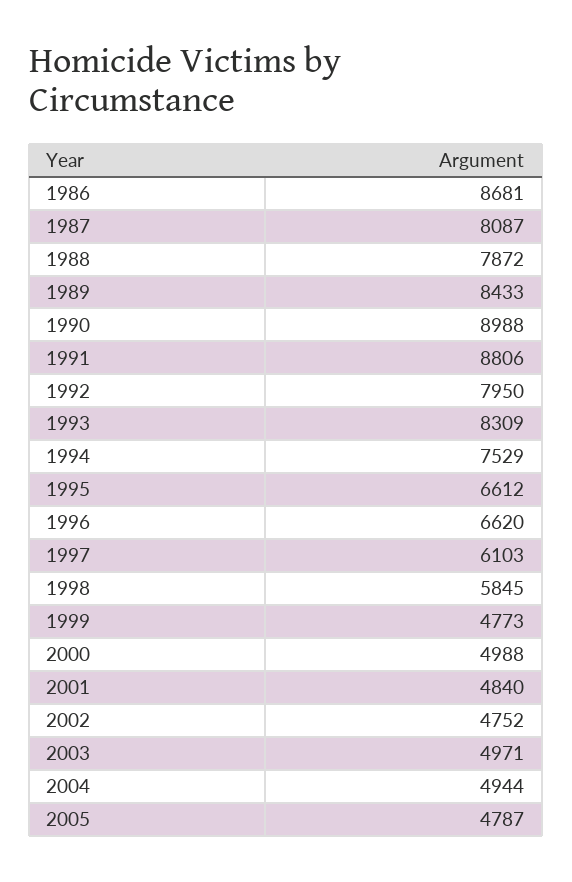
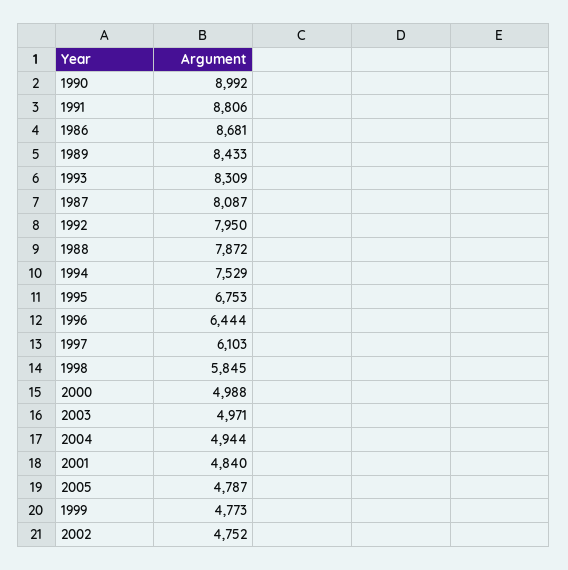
  {
    "1986": 8681,
    "1987": 8087,
    "1988": 7872,
    "1989": 8433,
-   "1990": 8988,
+   "1990": 8992,
    "1991": 8806,
    "1992": 7950,
    "1993": 8309,
    "1994": 7529,
-   "1995": 6612,
+   "1995": 6753,
-   "1996": 6620,
+   "1996": 6444,
    "1997": 6103,
    "1998": 5845,
    "1999": 4773,
    "2000": 4988,
    "2001": 4840,
    "2002": 4752,
    "2003": 4971,
    "2004": 4944,
    "2005": 4787
  }

